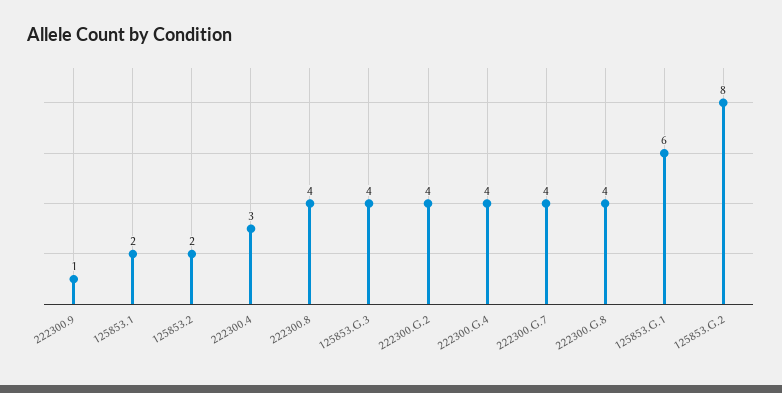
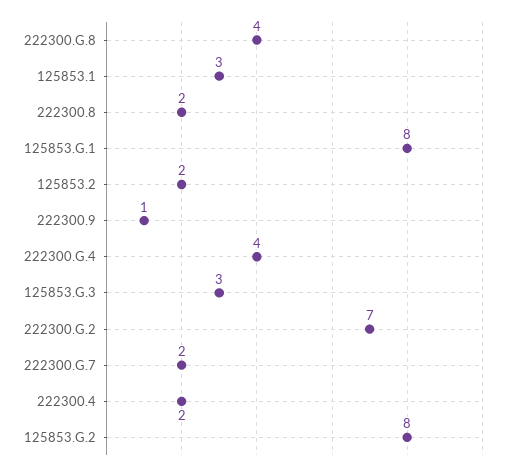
  {
    "222300.9": 1,
-   "125853.1": 2,
+   "125853.1": 3,
    "125853.2": 2,
-   "222300.4": 3,
+   "222300.4": 2,
-   "222300.8": 4,
+   "222300.8": 2,
-   "125853.G.3": 4,
+   "125853.G.3": 3,
-   "222300.G.2": 4,
+   "222300.G.2": 7,
    "222300.G.4": 4,
-   "222300.G.7": 4,
+   "222300.G.7": 2,
    "222300.G.8": 4,
-   "125853.G.1": 6,
+   "125853.G.1": 8,
    "125853.G.2": 8
  }

